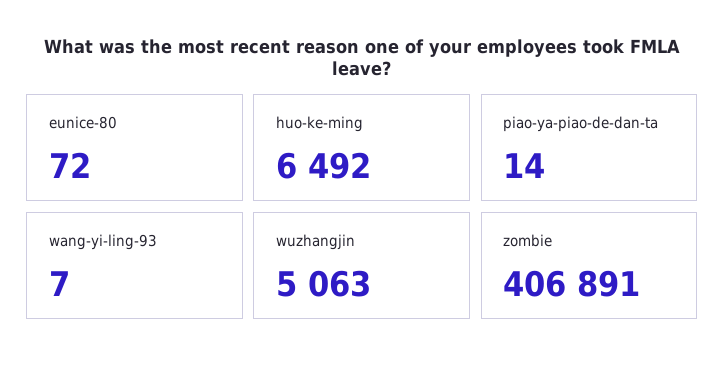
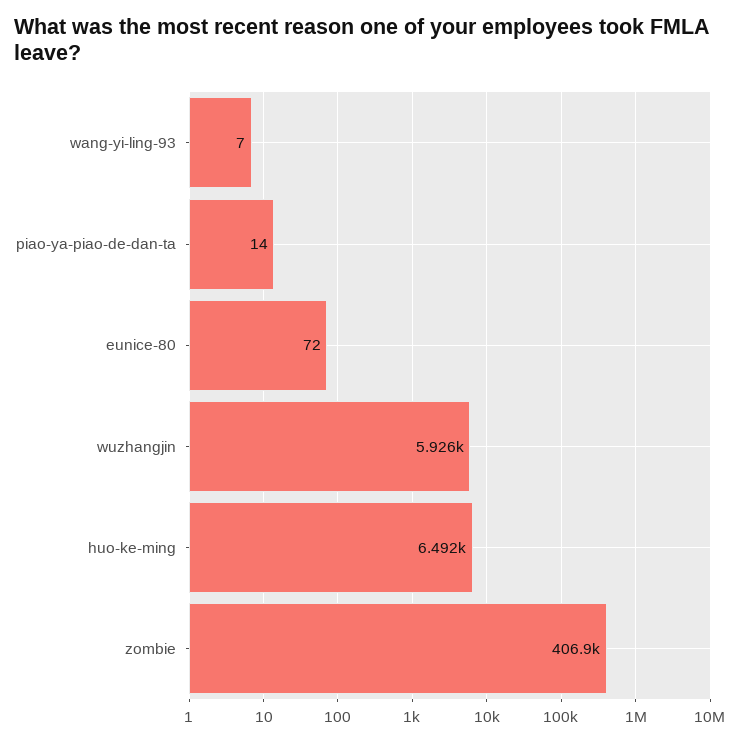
  {
    "eunice-80": 72,
    "huo-ke-ming": 6492,
    "piao-ya-piao-de-dan-ta": 14,
    "wang-yi-ling-93": 7,
-   "wuzhangjin": 5063,
+   "wuzhangjin": 5926,
    "zombie": 406891
  }

